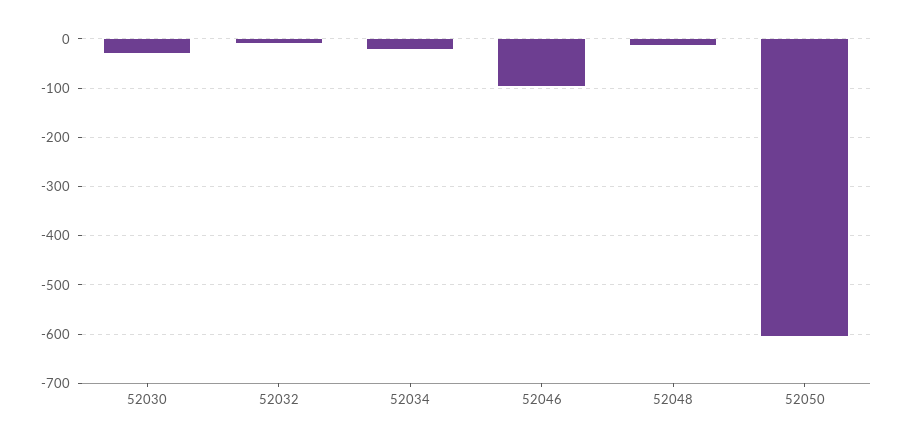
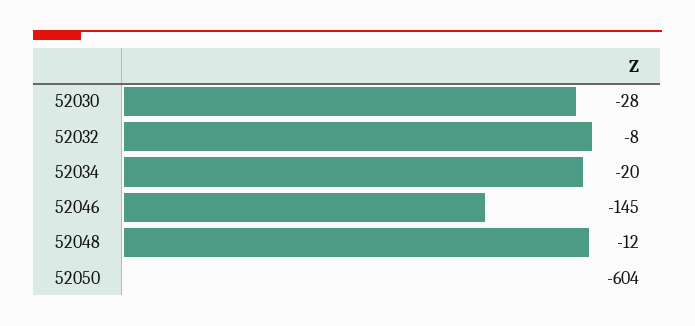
  {
    "52030": -28,
    "52032": -8,
    "52034": -20,
-   "52046": -100,
+   "52046": -145,
    "52048": -12,
    "52050": -604
  }

